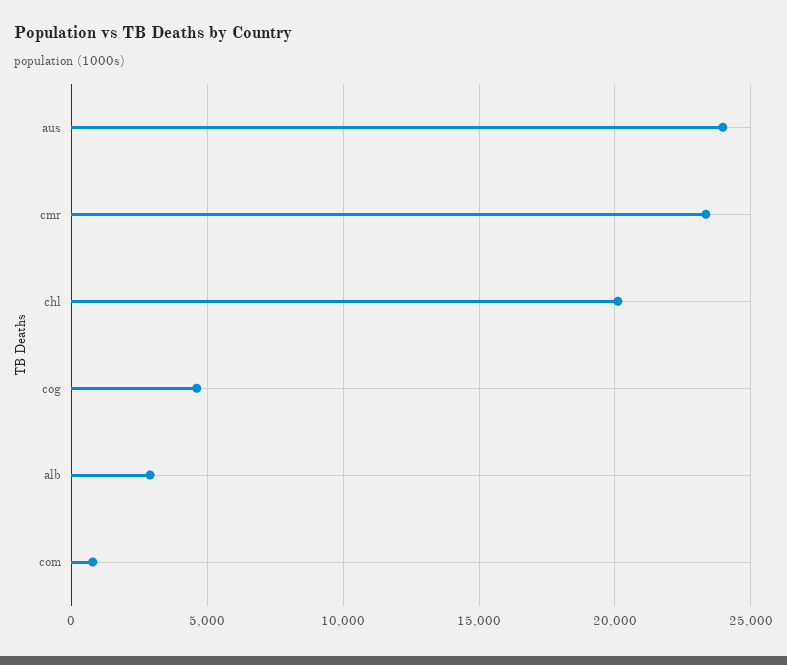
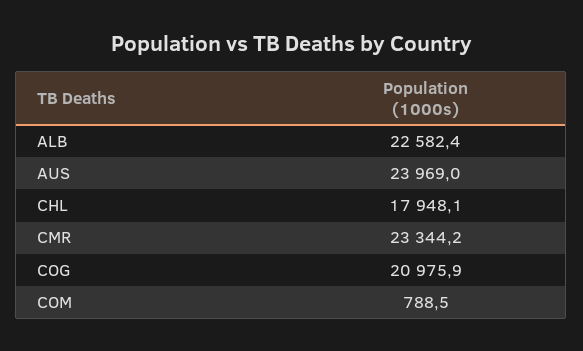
  {
    "aus": 23969,
    "cmr": 23344.2,
-   "chl": 20000,
+   "chl": 17948.1,
-   "cog": 4500,
+   "cog": 20975.9,
-   "alb": 3000,
+   "alb": 22582.4,
    "com": 788.5
  }

